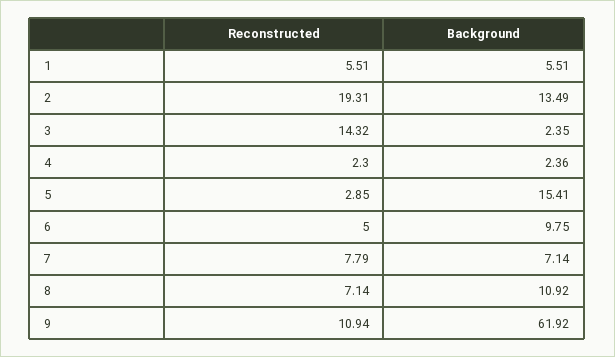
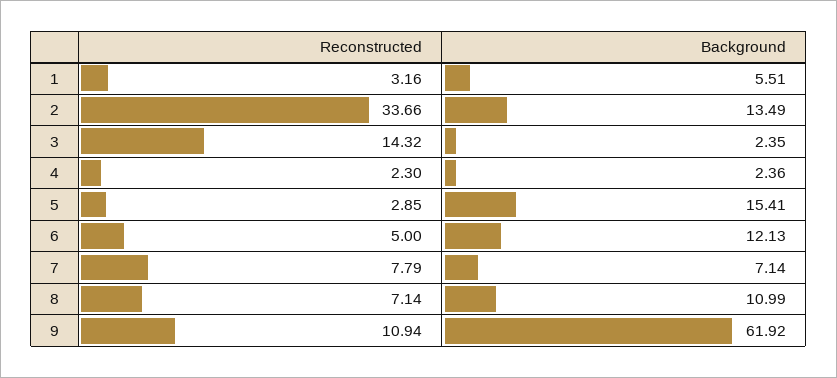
  {
    "Reconstructed": {
-     "1": 5.51,
+     "1": 3.16,
-     "2": 19.31,
+     "2": 33.66,
      "3": 14.32,
      "4": 2.3,
      "5": 2.85,
      "6": 5,
      "7": 7.79,
      "8": 7.14,
      "9": 10.94
    },
    "Background": {
      "1": 5.51,
      "2": 13.49,
      "3": 2.35,
      "4": 2.36,
      "5": 15.41,
-     "6": 9.75,
+     "6": 12.13,
      "7": 7.14,
-     "8": 10.92,
+     "8": 10.99,
      "9": 61.92
    }
  }

